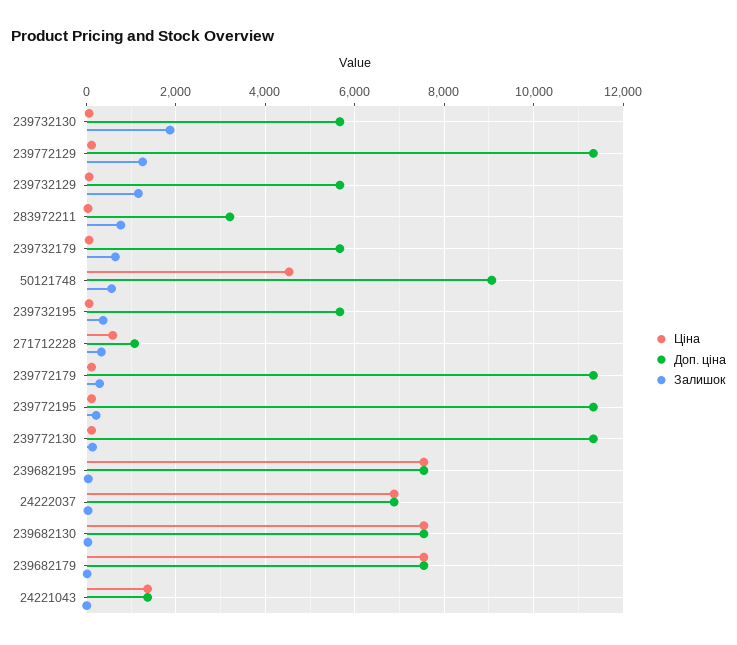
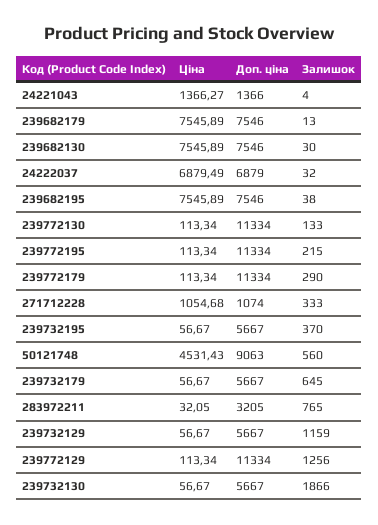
  {
    "Ціна": {
      "239732130": 56.67,
      "239772129": 113.34,
      "239732129": 56.67,
      "283972211": 32.05,
      "239732179": 56.67,
      "50121748": 4531.43,
      "239732195": 56.67,
-     "271712228": 600,
+     "271712228": 1054.68,
      "239772179": 113.34,
      "239772195": 113.34,
      "239772130": 113.34,
      "239682195": 7545.89,
      "24222037": 6879.49,
      "239682130": 7545.89,
      "239682179": 7545.89,
      "24221043": 1366.27
    },
    "Доп. ціна": {
      "239732130": 5667,
      "239772129": 11334,
      "239732129": 5667,
      "283972211": 3205,
      "239732179": 5667,
      "50121748": 9063,
      "239732195": 5667,
      "271712228": 1074,
      "239772179": 11334,
      "239772195": 11334,
      "239772130": 11334,
      "239682195": 7546,
      "24222037": 6879,
      "239682130": 7546,
      "239682179": 7546,
      "24221043": 1366
    },
    "Залишок": {
      "239732130": 1866,
      "239772129": 1256,
      "239732129": 1159,
      "283972211": 765,
      "239732179": 645,
      "50121748": 560,
      "239732195": 370,
      "271712228": 333,
      "239772179": 290,
      "239772195": 215,
      "239772130": 133,
      "239682195": 38,
      "24222037": 32,
      "239682130": 30,
      "239682179": 13,
      "24221043": 4
    }
  }

